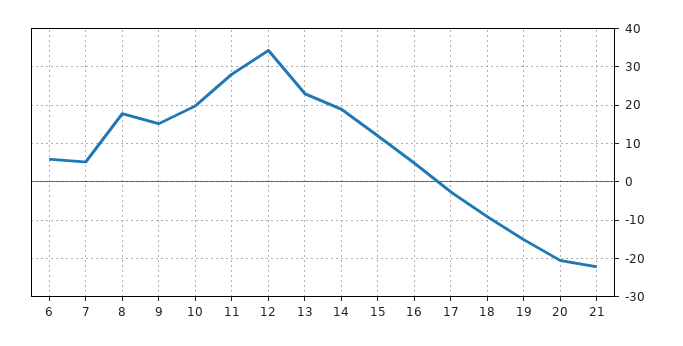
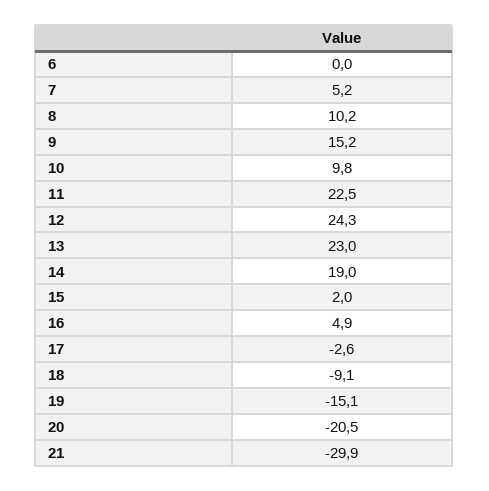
  {
-   "6": 6,
+   "6": 0,
    "7": 5.2,
-   "8": 18,
+   "8": 10.2,
    "9": 15.2,
-   "10": 20,
+   "10": 9.8,
-   "11": 28,
+   "11": 22.5,
-   "12": 34,
+   "12": 24.3,
    "13": 23,
    "14": 19,
-   "15": 12,
+   "15": 2,
    "16": 4.9,
    "17": -2.6,
    "18": -9.1,
    "19": -15.1,
    "20": -20.5,
-   "21": -22
+   "21": -29.9
  }

